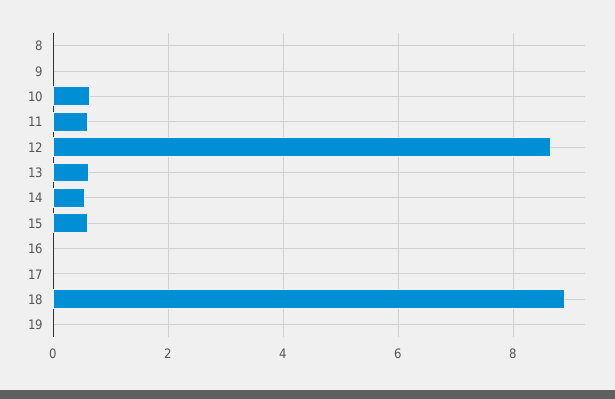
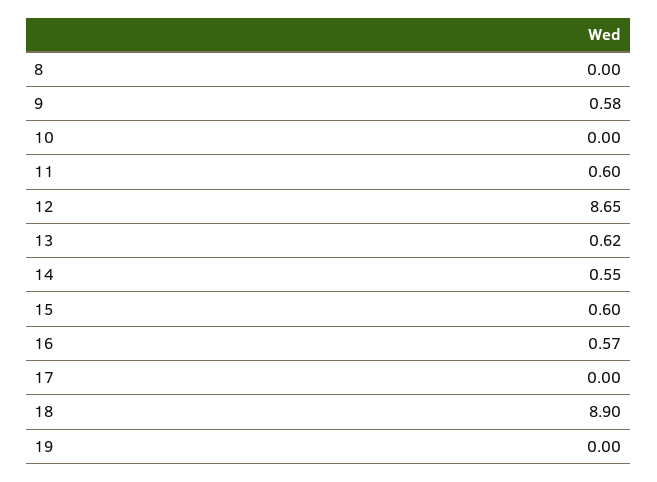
  {
    "8": 0,
-   "9": 0,
+   "9": 0.58,
-   "10": 0.6,
+   "10": 0,
    "11": 0.6,
    "12": 8.65,
    "13": 0.62,
    "14": 0.55,
    "15": 0.6,
-   "16": 0,
+   "16": 0.57,
    "17": 0,
    "18": 8.9,
    "19": 0
  }

